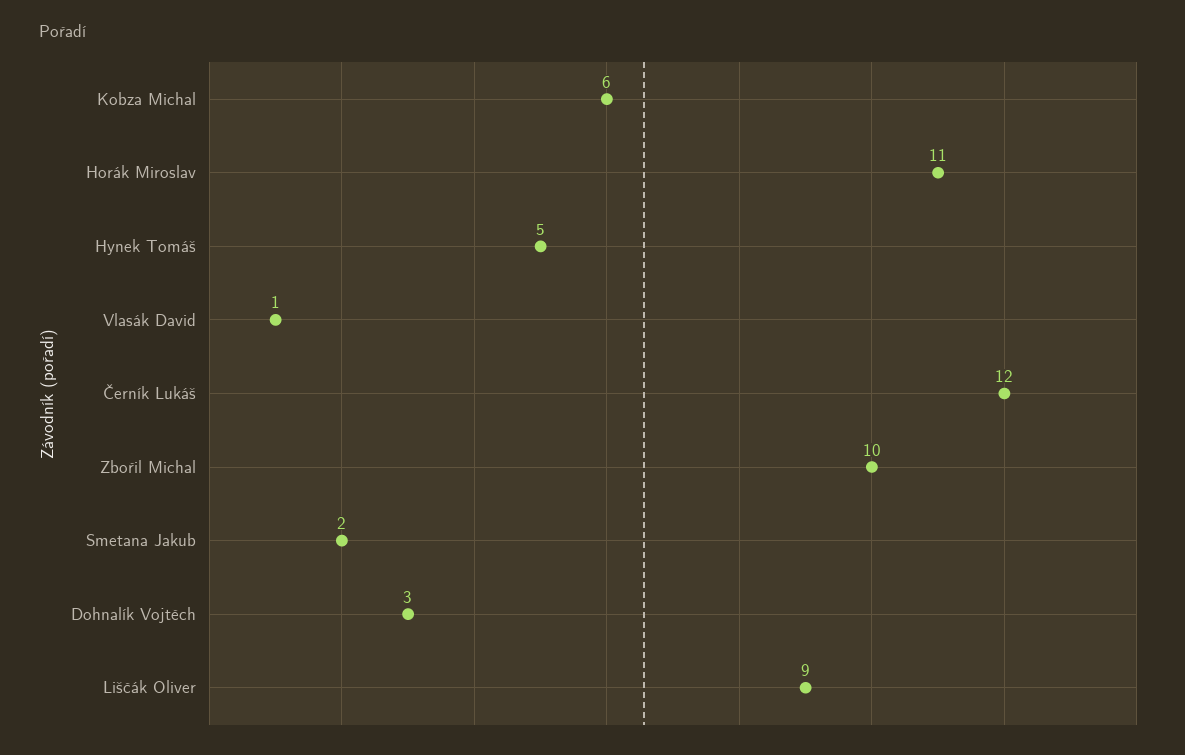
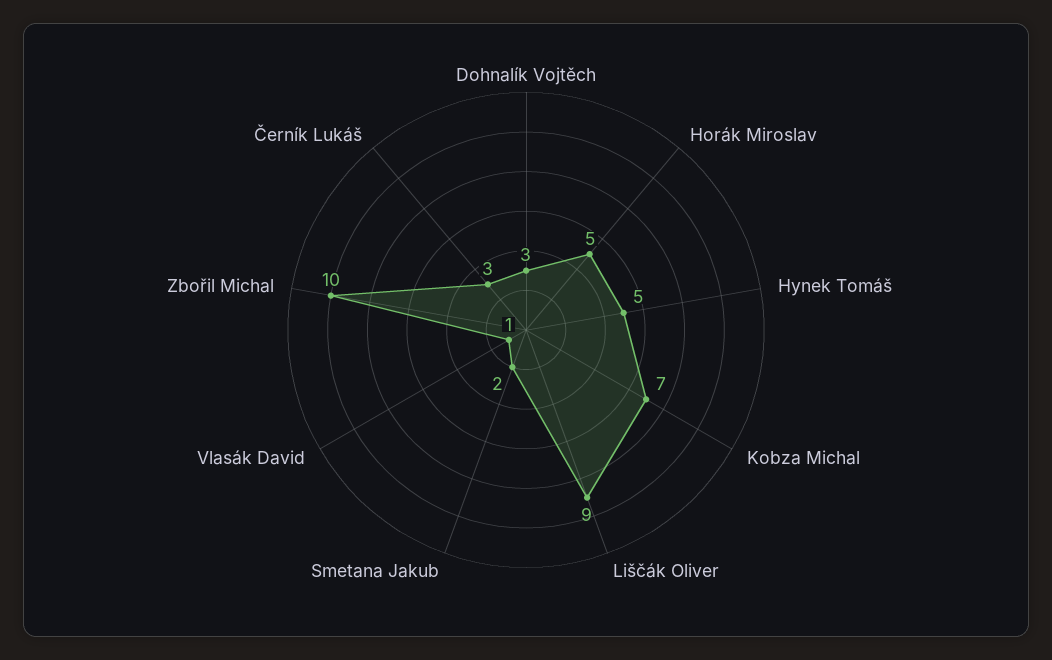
  {
-   "Kobza Michal": 6,
+   "Kobza Michal": 7,
-   "Horák Miroslav": 11,
+   "Horák Miroslav": 5,
    "Hynek Tomáš": 5,
    "Vlasák David": 1,
-   "Černík Lukáš": 12,
+   "Černík Lukáš": 3,
    "Zbořil Michal": 10,
    "Smetana Jakub": 2,
    "Dohnalík Vojtěch": 3,
    "Liščák Oliver": 9
  }

